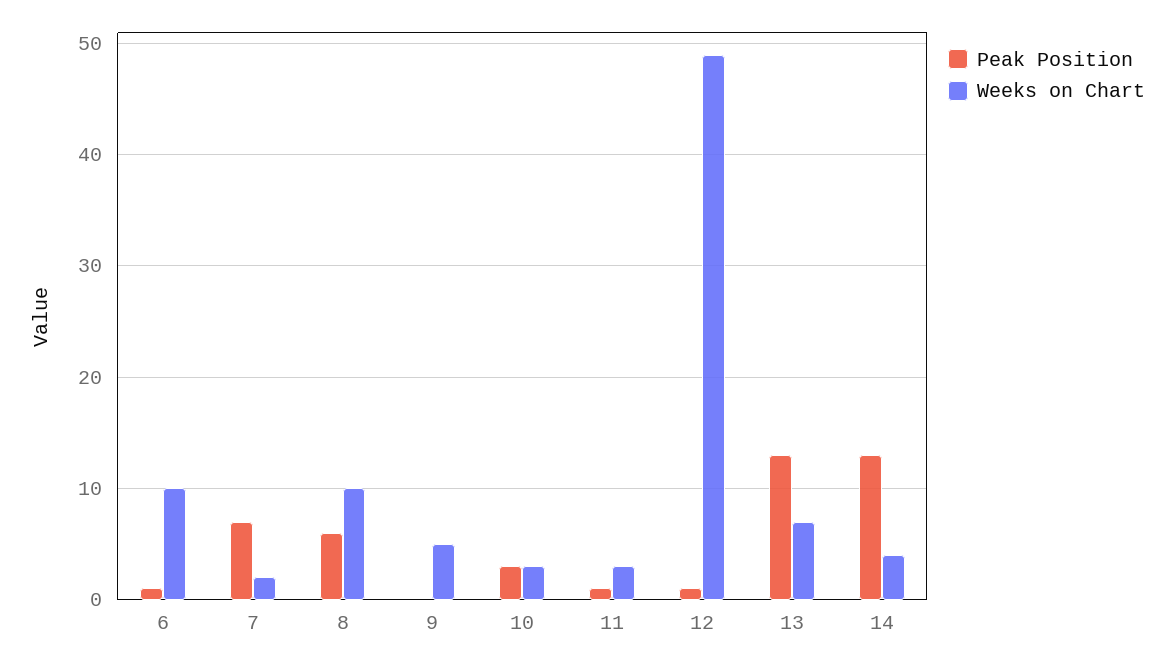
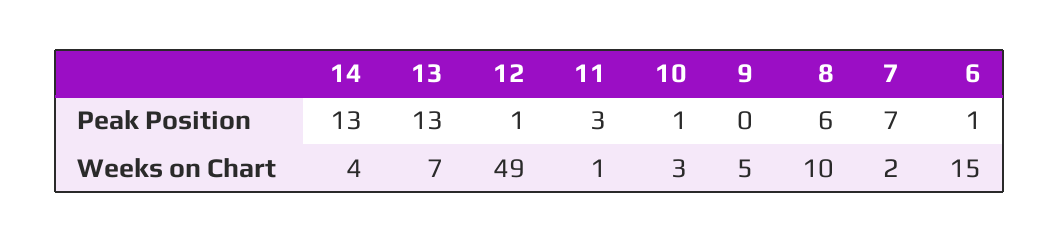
  {
    "Peak Position": {
      "6": 1,
      "7": 7,
      "8": 6,
      "9": 0,
-     "10": 3,
+     "10": 1,
-     "11": 1,
+     "11": 3,
      "12": 1,
      "13": 13,
      "14": 13
    },
    "Weeks on Chart": {
-     "6": 10,
+     "6": 15,
      "7": 2,
      "8": 10,
      "9": 5,
      "10": 3,
-     "11": 3,
+     "11": 1,
      "12": 49,
      "13": 7,
      "14": 4
    }
  }

